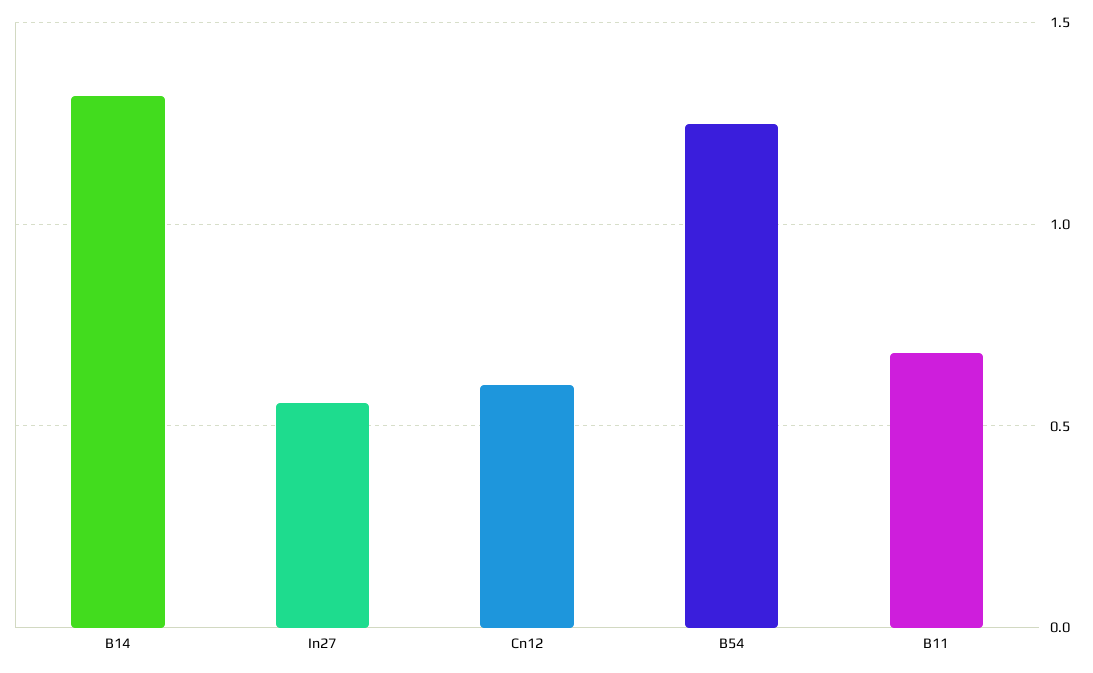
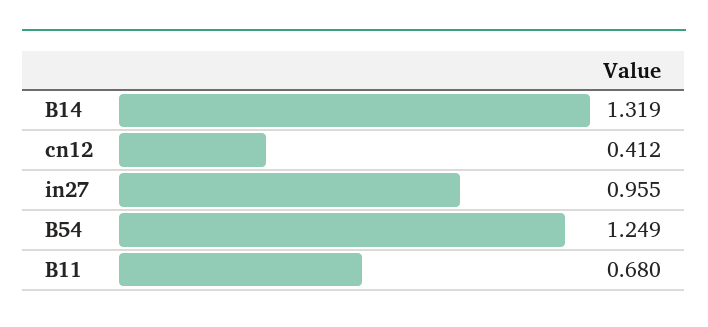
  {
    "B14": 1.319,
-   "In27": 0.55,
+   "In27": 0.955,
-   "Cn12": 0.6,
+   "Cn12": 0.412,
    "B54": 1.249,
    "B11": 0.68
  }

